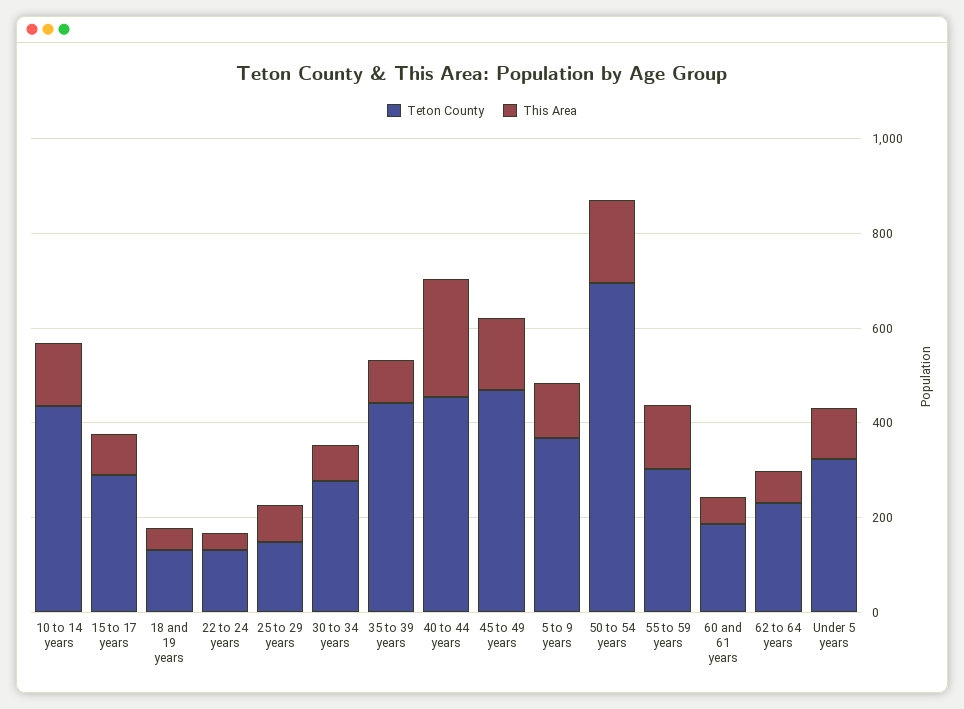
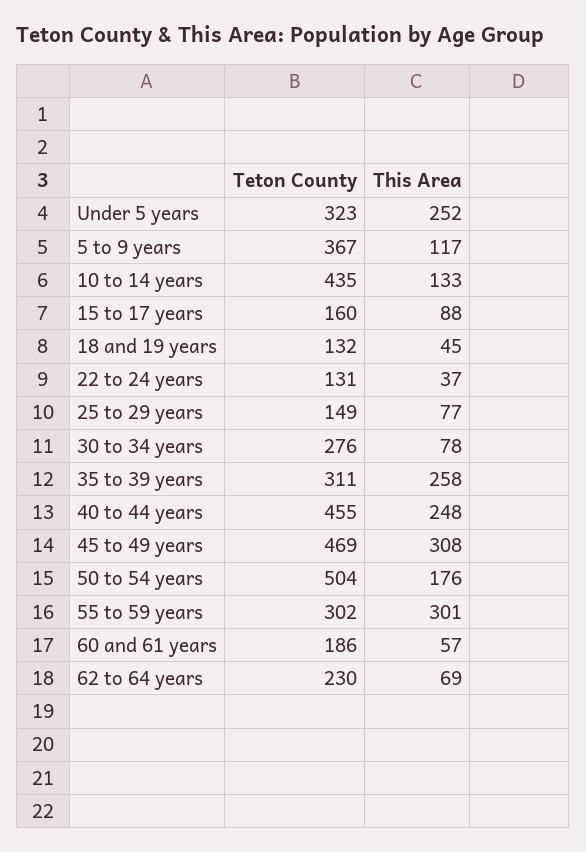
  {
    "Teton County": {
      "10 to 14 years": 435,
-     "15 to 17 years": 300,
+     "15 to 17 years": 160,
      "18 and 19 years": 132,
      "22 to 24 years": 131,
      "25 to 29 years": 149,
      "30 to 34 years": 276,
-     "35 to 39 years": 450,
+     "35 to 39 years": 311,
      "40 to 44 years": 455,
      "45 to 49 years": 469,
      "5 to 9 years": 367,
-     "50 to 54 years": 700,
+     "50 to 54 years": 504,
      "55 to 59 years": 302,
      "60 and 61 years": 186,
      "62 to 64 years": 230,
      "Under 5 years": 323
    },
    "This Area": {
      "10 to 14 years": 133,
      "15 to 17 years": 88,
      "18 and 19 years": 45,
      "22 to 24 years": 37,
      "25 to 29 years": 77,
      "30 to 34 years": 78,
-     "35 to 39 years": 100,
+     "35 to 39 years": 258,
      "40 to 44 years": 248,
-     "45 to 49 years": 150,
+     "45 to 49 years": 308,
      "5 to 9 years": 117,
      "50 to 54 years": 176,
-     "55 to 59 years": 150,
+     "55 to 59 years": 301,
      "60 and 61 years": 57,
      "62 to 64 years": 69,
-     "Under 5 years": 100
+     "Under 5 years": 252
    }
  }

